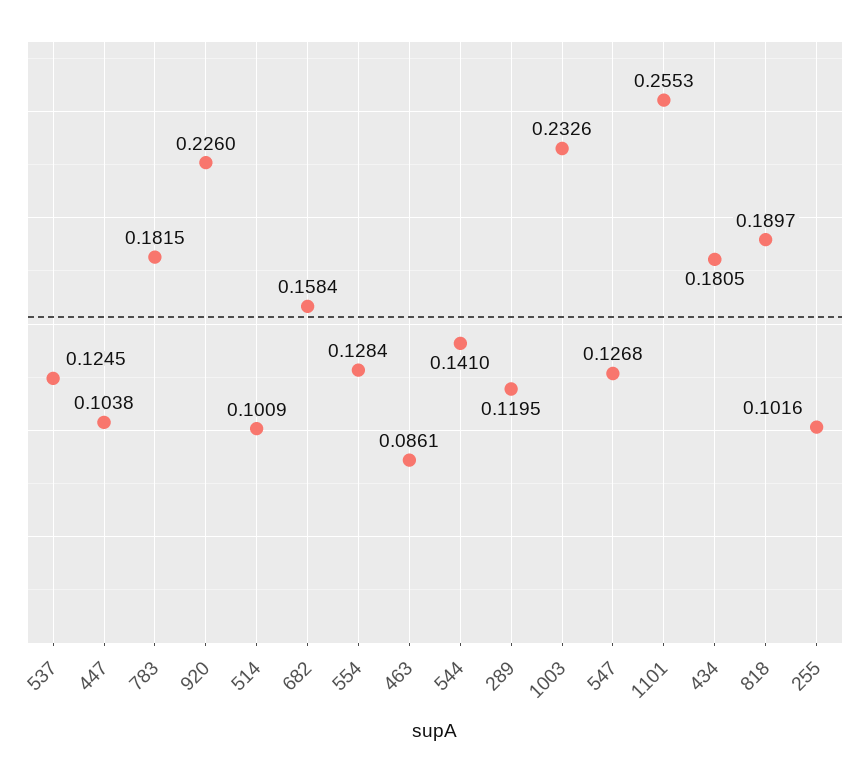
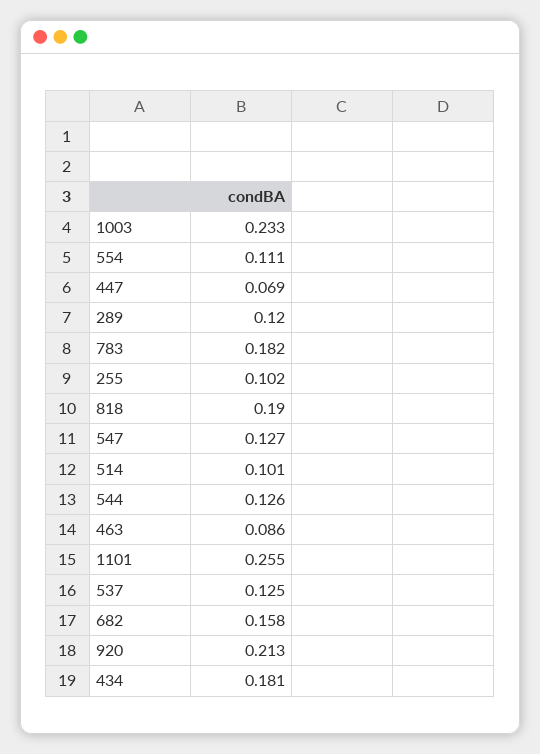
  {
    "537": 0.1245,
-   "447": 0.1038,
+   "447": 0.069,
    "783": 0.1815,
-   "920": 0.226,
+   "920": 0.213,
    "514": 0.1009,
    "682": 0.1584,
-   "554": 0.1284,
+   "554": 0.111,
    "463": 0.0861,
-   "544": 0.141,
+   "544": 0.126,
    "289": 0.1195,
    "1003": 0.2326,
    "547": 0.1268,
    "1101": 0.2553,
    "434": 0.1805,
    "818": 0.1897,
    "255": 0.1016
  }

